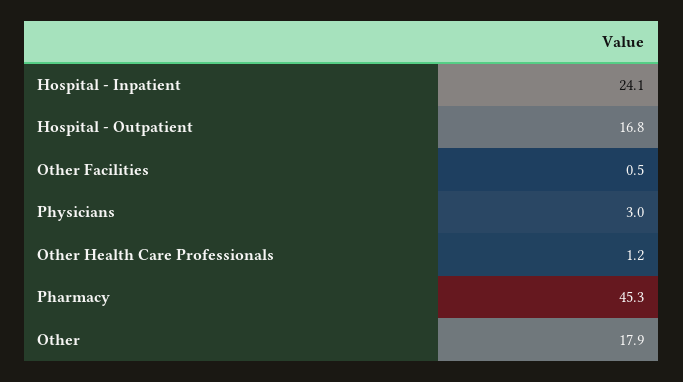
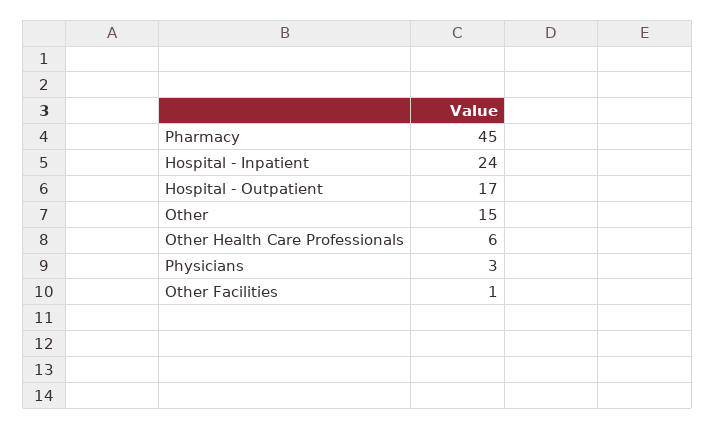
  {
    "Hospital - Inpatient": 24.1,
    "Hospital - Outpatient": 16.8,
    "Other Facilities": 0.5,
    "Physicians": 3,
-   "Other Health Care Professionals": 1.2,
+   "Other Health Care Professionals": 6,
    "Pharmacy": 45.3,
-   "Other": 17.9
+   "Other": 15
  }

